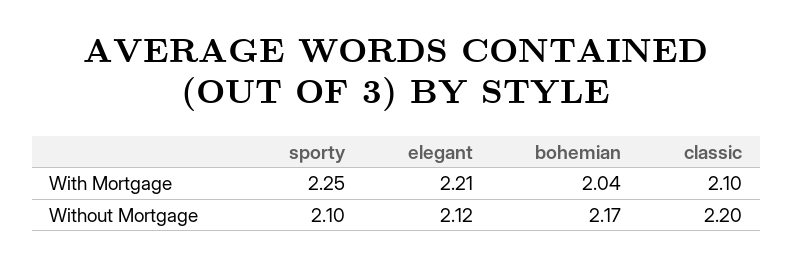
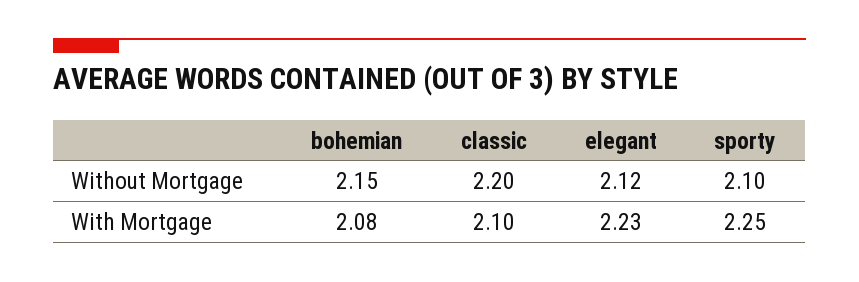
  {
    "sporty": {
      "With Mortgage": 2.25,
      "Without Mortgage": 2.1
    },
    "elegant": {
-     "With Mortgage": 2.21,
+     "With Mortgage": 2.23,
      "Without Mortgage": 2.12
    },
    "bohemian": {
-     "With Mortgage": 2.04,
+     "With Mortgage": 2.08,
-     "Without Mortgage": 2.17
+     "Without Mortgage": 2.15
    },
    "classic": {
      "With Mortgage": 2.1,
      "Without Mortgage": 2.2
    }
  }

